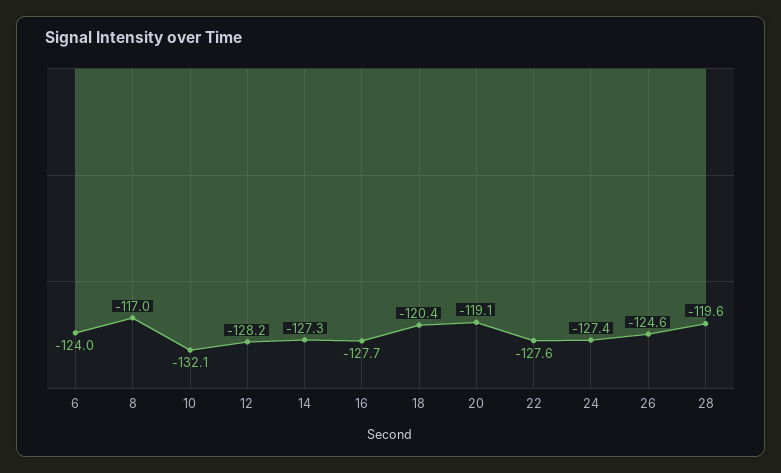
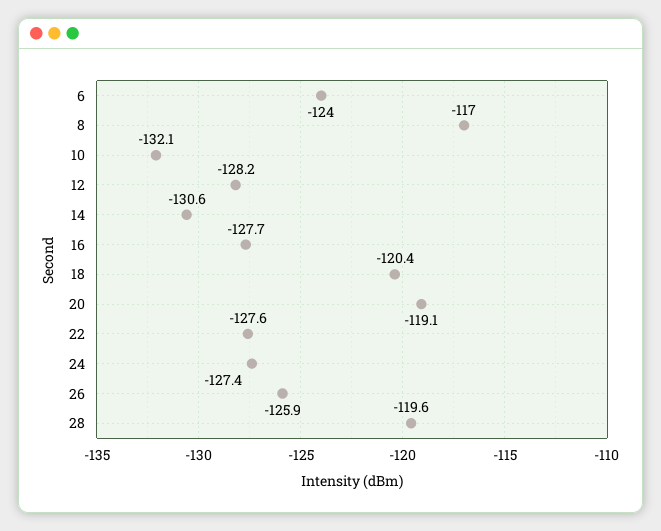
  {
    "6": -124,
    "8": -117,
    "10": -132.1,
    "12": -128.2,
-   "14": -127.3,
+   "14": -130.6,
    "16": -127.7,
    "18": -120.4,
    "20": -119.1,
    "22": -127.6,
    "24": -127.4,
-   "26": -124.6,
+   "26": -125.9,
    "28": -119.6
  }

